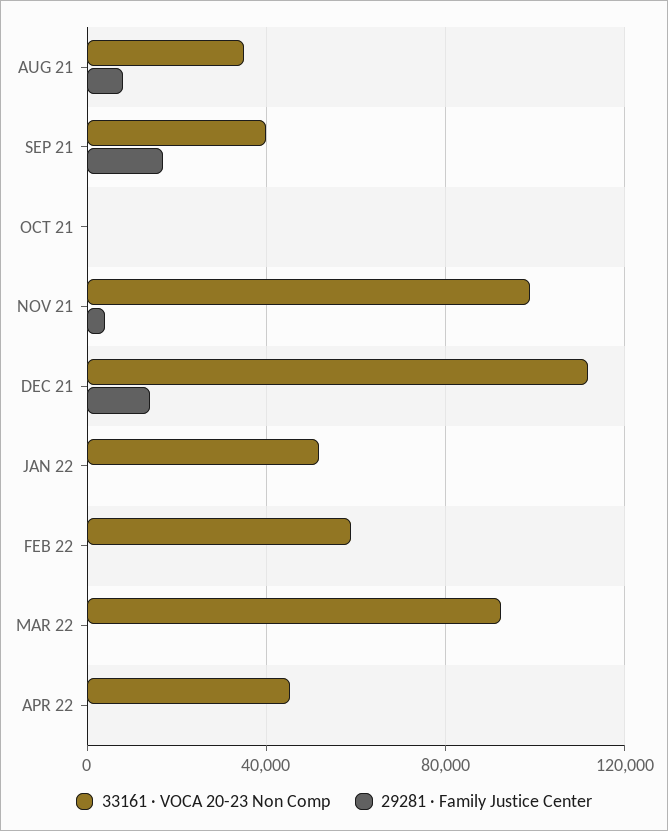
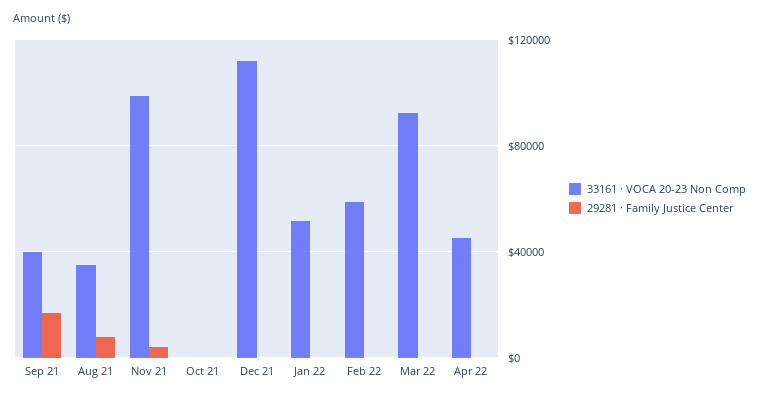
  {
    "33161 · VOCA 20-23 Non Comp": {
      "AUG 21": 35000,
      "SEP 21": 40000,
      "OCT 21": 0,
      "NOV 21": 100000,
      "DEC 21": 110000,
      "JAN 22": 50000,
      "FEB 22": 60000,
      "MAR 22": 90000,
      "APR 22": 45000
    },
    "29281 · Family Justice Center": {
      "AUG 21": 10000,
      "SEP 21": 15000,
      "OCT 21": 0,
      "NOV 21": 5000,
-     "DEC 21": 15000,
+     "DEC 21": 0,
      "JAN 22": 0,
      "FEB 22": 0,
      "MAR 22": 0,
      "APR 22": 0
    }
  }

